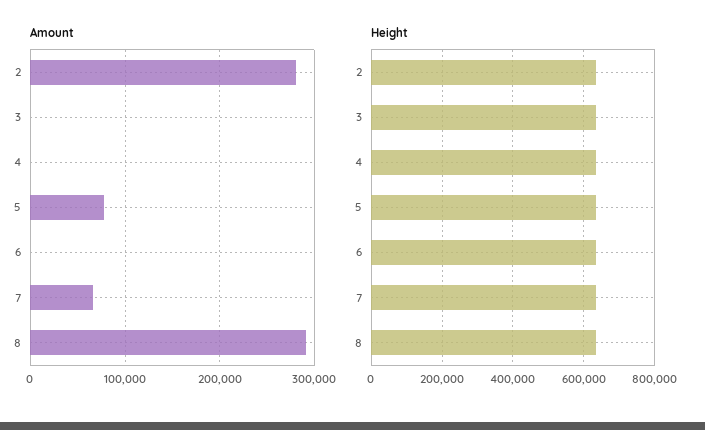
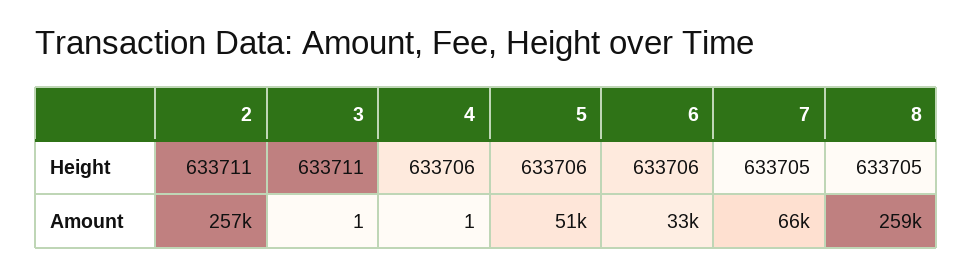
  {
    "Amount": {
-     "2": 280000,
+     "2": 257000,
      "3": 1,
      "4": 1,
-     "5": 80000,
+     "5": 51000,
-     "6": 0,
+     "6": 33000,
      "7": 66000,
-     "8": 290000
+     "8": 259000
    },
    "Height": {
      "2": 633711,
      "3": 633711,
      "4": 633706,
      "5": 633706,
      "6": 633706,
      "7": 633705,
      "8": 633705
    }
  }

